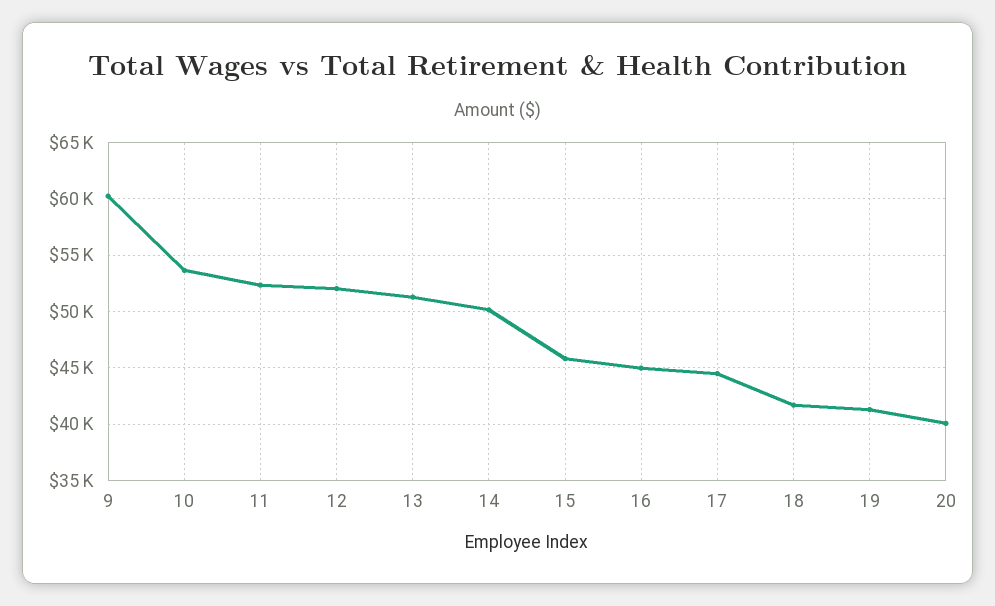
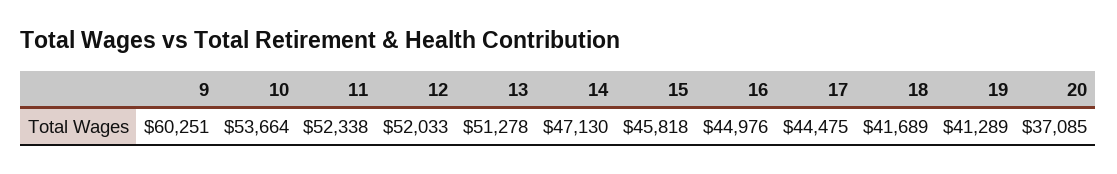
  {
    "9": 60251,
    "10": 53664,
    "11": 52338,
    "12": 52033,
    "13": 51278,
-   "14": 50000,
+   "14": 47130,
    "15": 45818,
    "16": 44976,
    "17": 44475,
    "18": 41689,
    "19": 41289,
-   "20": 40000
+   "20": 37085
  }

